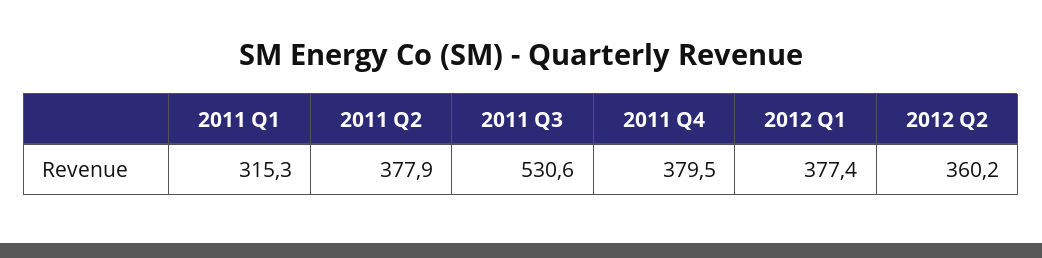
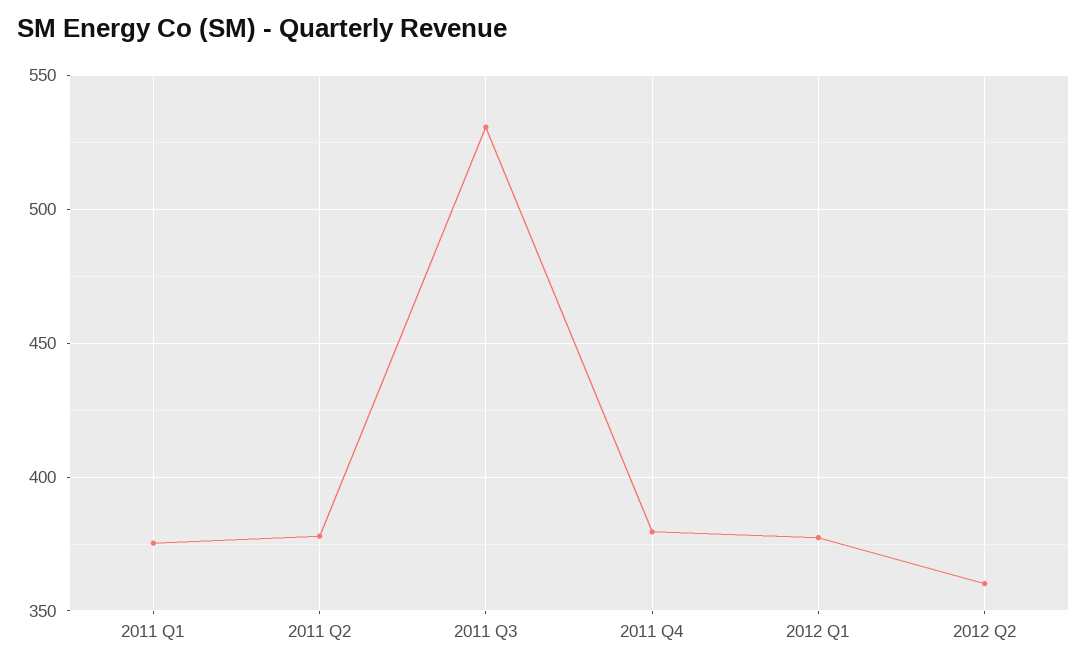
  {
-   "2011 Q1": 315.3,
+   "2011 Q1": 375,
    "2011 Q2": 377.9,
    "2011 Q3": 530.6,
    "2011 Q4": 379.5,
    "2012 Q1": 377.4,
    "2012 Q2": 360.2
  }

